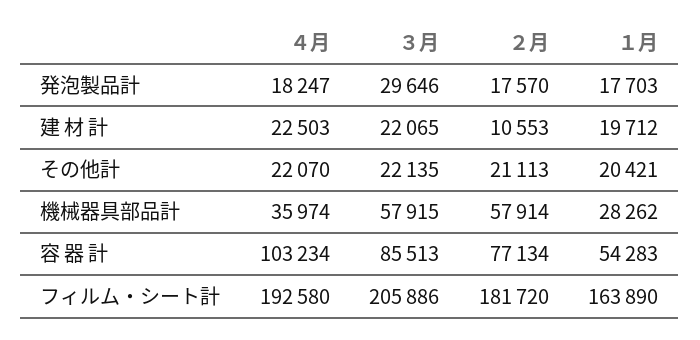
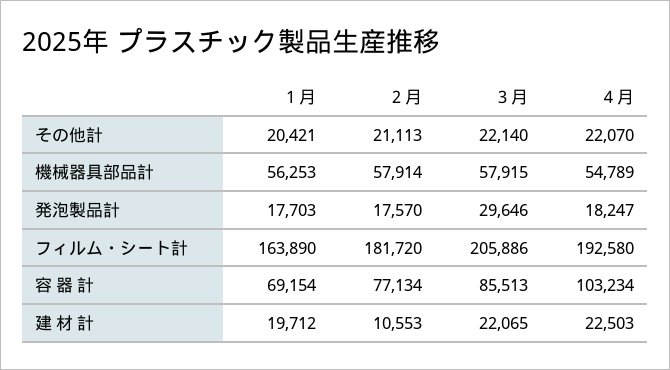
  {
    "４月": {
      "発泡製品計": 18247,
      "建 材 計": 22503,
      "その他計": 22070,
-     "機械器具部品計": 35974,
+     "機械器具部品計": 54789,
      "容 器 計": 103234,
      "フィルム・シート計": 192580
    },
    "３月": {
      "発泡製品計": 29646,
      "建 材 計": 22065,
-     "その他計": 22135,
+     "その他計": 22140,
      "機械器具部品計": 57915,
      "容 器 計": 85513,
      "フィルム・シート計": 205886
    },
    "２月": {
      "発泡製品計": 17570,
      "建 材 計": 10553,
      "その他計": 21113,
      "機械器具部品計": 57914,
      "容 器 計": 77134,
      "フィルム・シート計": 181720
    },
    "１月": {
      "発泡製品計": 17703,
      "建 材 計": 19712,
      "その他計": 20421,
-     "機械器具部品計": 28262,
+     "機械器具部品計": 56253,
-     "容 器 計": 54283,
+     "容 器 計": 69154,
      "フィルム・シート計": 163890
    }
  }

